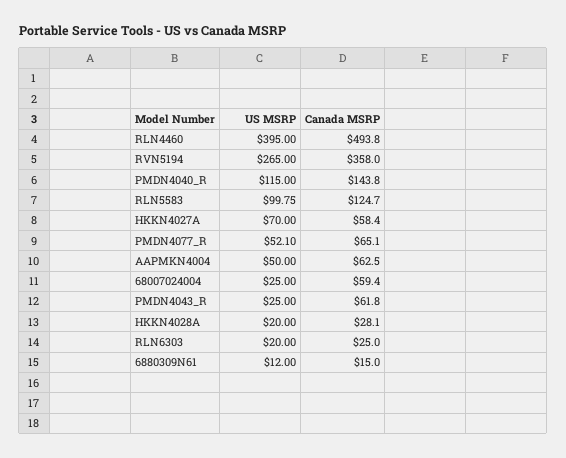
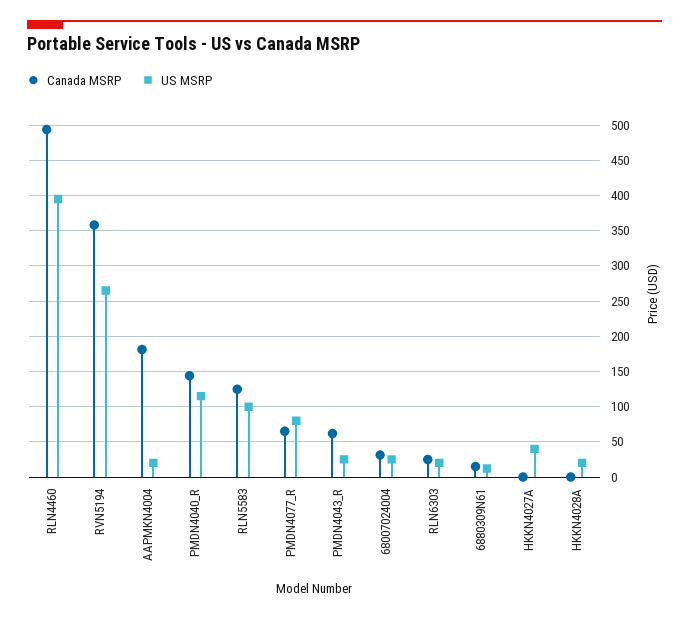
  {
    "US MSRP": {
      "RLN4460": 395,
      "RVN5194": 265,
      "PMDN4040_R": 115,
      "RLN5583": 99.75,
-     "HKKN4027A": 70,
+     "HKKN4027A": 40,
-     "PMDN4077_R": 52.1,
+     "PMDN4077_R": 80,
-     "AAPMKN4004": 50,
+     "AAPMKN4004": 20,
      "68007024004": 25,
      "PMDN4043_R": 25,
      "HKKN4028A": 20,
      "RLN6303": 20,
      "6880309N61": 12
    },
    "Canada MSRP": {
      "RLN4460": 493.8,
      "RVN5194": 358,
      "PMDN4040_R": 143.8,
      "RLN5583": 124.7,
-     "HKKN4027A": 58.4,
+     "HKKN4027A": 0,
      "PMDN4077_R": 65.1,
-     "AAPMKN4004": 62.5,
+     "AAPMKN4004": 180,
-     "68007024004": 59.4,
+     "68007024004": 30,
      "PMDN4043_R": 61.8,
-     "HKKN4028A": 28.1,
+     "HKKN4028A": 0,
      "RLN6303": 25,
      "6880309N61": 15
    }
  }

